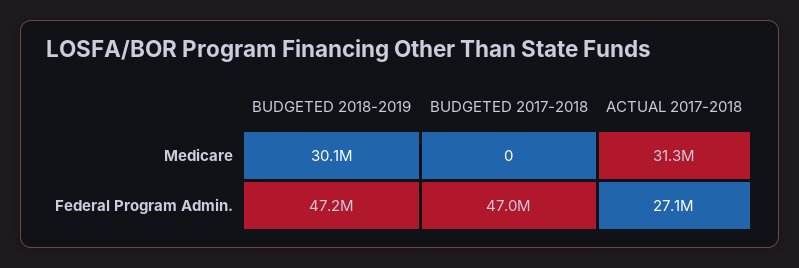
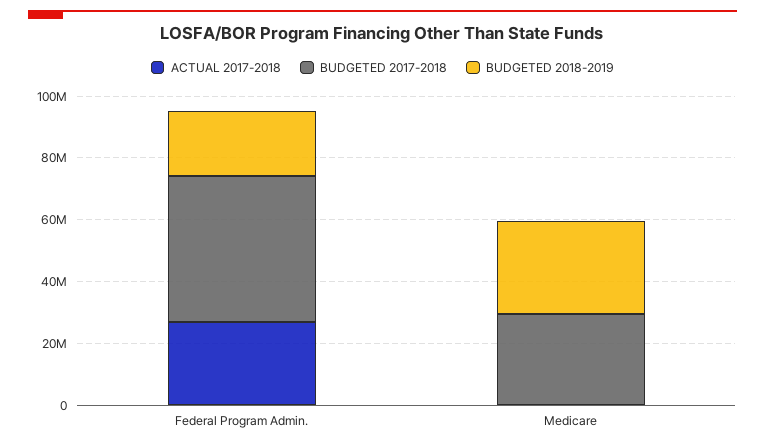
  {
    "BUDGETED 2018-2019": {
      "Medicare": 30100000,
-     "Federal Program Admin.": 47200000
+     "Federal Program Admin.": 20000000
    },
    "BUDGETED 2017-2018": {
-     "Medicare": 0,
+     "Medicare": 30000000,
      "Federal Program Admin.": 47000000
    },
    "ACTUAL 2017-2018": {
-     "Medicare": 31300000,
+     "Medicare": 0,
      "Federal Program Admin.": 27100000
    }
  }

